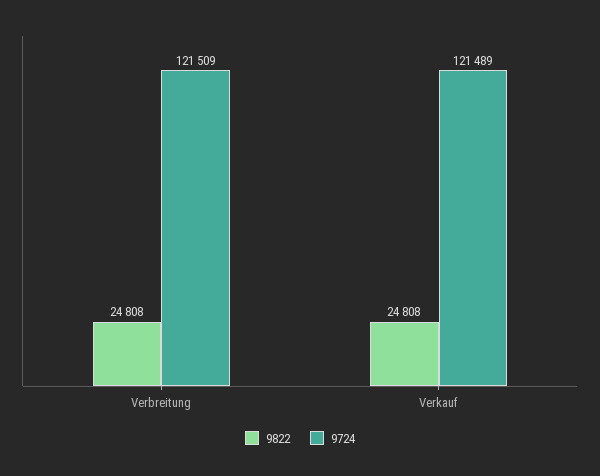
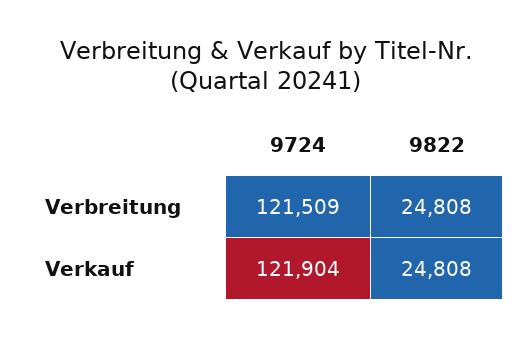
  {
    "9822": {
      "Verbreitung": 24808,
      "Verkauf": 24808
    },
    "9724": {
      "Verbreitung": 121509,
-     "Verkauf": 121489
+     "Verkauf": 121904
    }
  }

